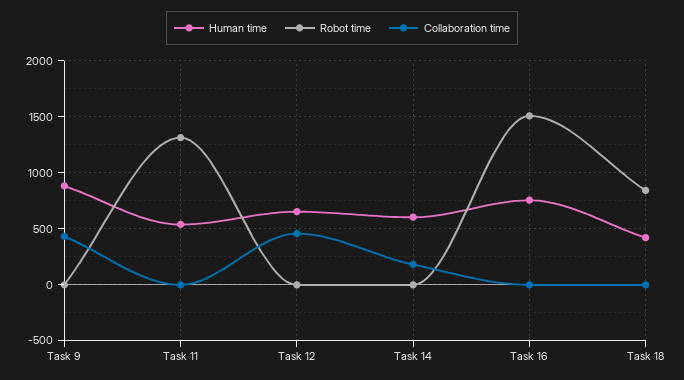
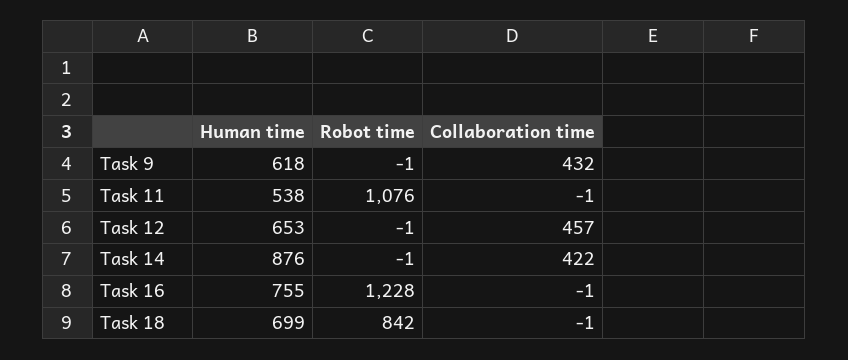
  {
    "Human time": {
-     "Task 9": 900,
+     "Task 9": 618,
      "Task 11": 538,
      "Task 12": 653,
-     "Task 14": 600,
+     "Task 14": 876,
      "Task 16": 755,
-     "Task 18": 400
+     "Task 18": 699
    },
    "Robot time": {
      "Task 9": -1,
-     "Task 11": 1300,
+     "Task 11": 1076,
      "Task 12": -1,
      "Task 14": -1,
-     "Task 16": 1500,
+     "Task 16": 1228,
      "Task 18": 842
    },
    "Collaboration time": {
      "Task 9": 432,
      "Task 11": -1,
      "Task 12": 457,
-     "Task 14": 200,
+     "Task 14": 422,
      "Task 16": -1,
      "Task 18": -1
    }
  }

